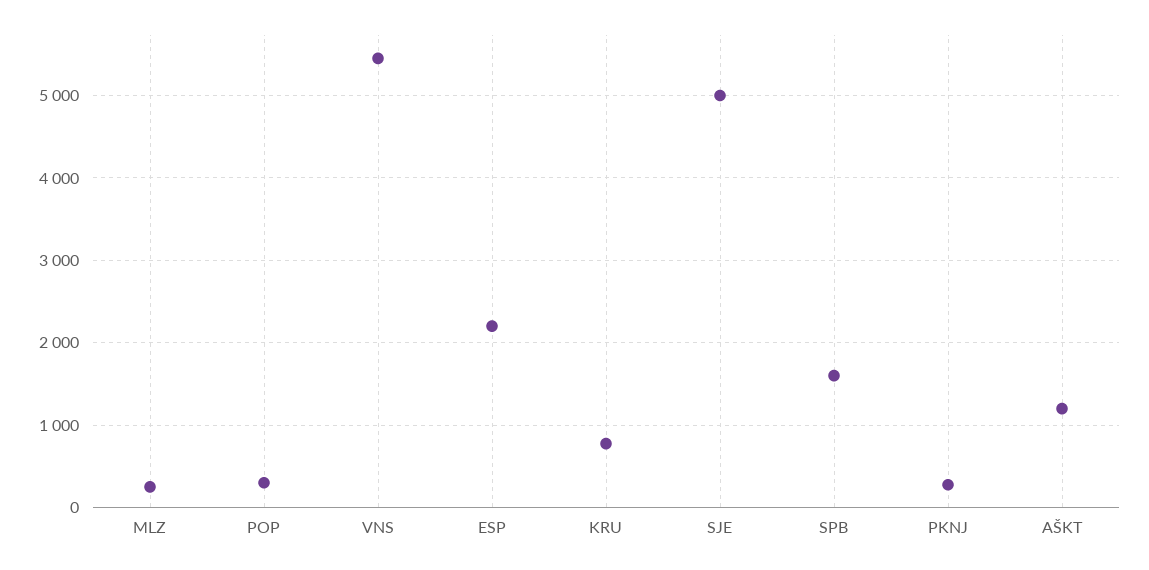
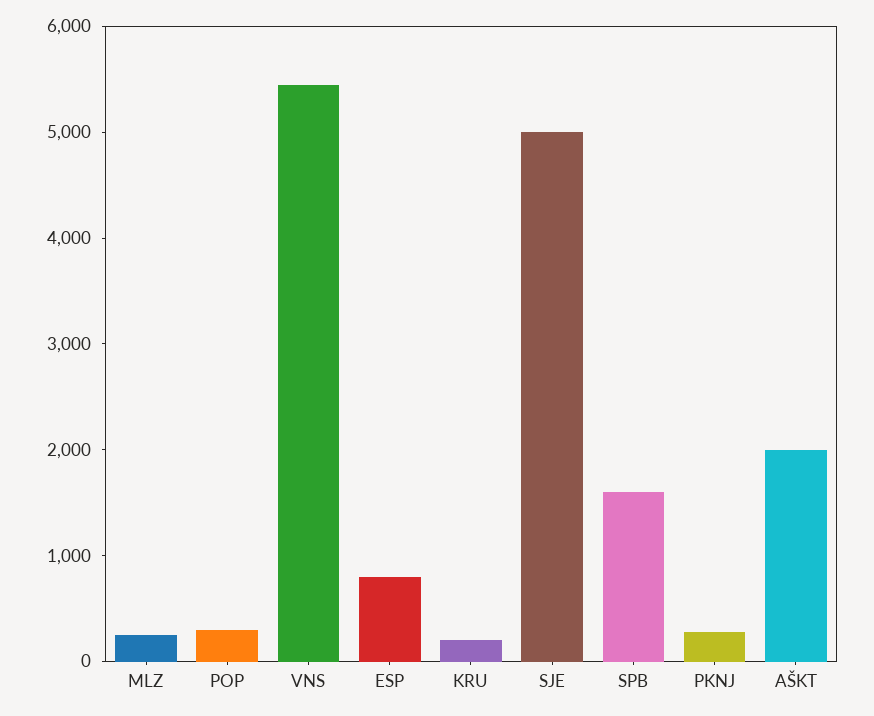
  {
    "MLZ": 300,
    "POP": 300,
    "VNS": 5500,
-   "ESP": 2200,
+   "ESP": 800,
-   "KRU": 800,
+   "KRU": 200,
    "SJE": 5000,
    "SPB": 1600,
    "PKNJ": 300,
-   "AŠKT": 1200
+   "AŠKT": 2000
  }

